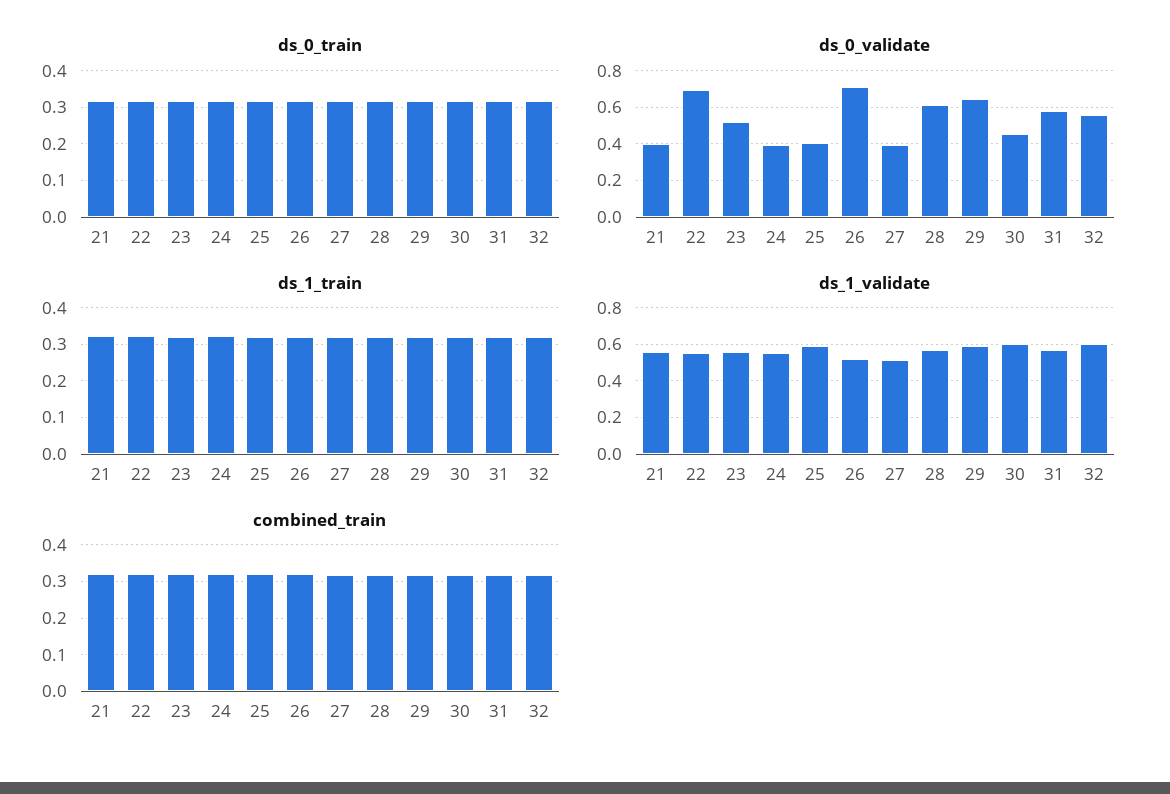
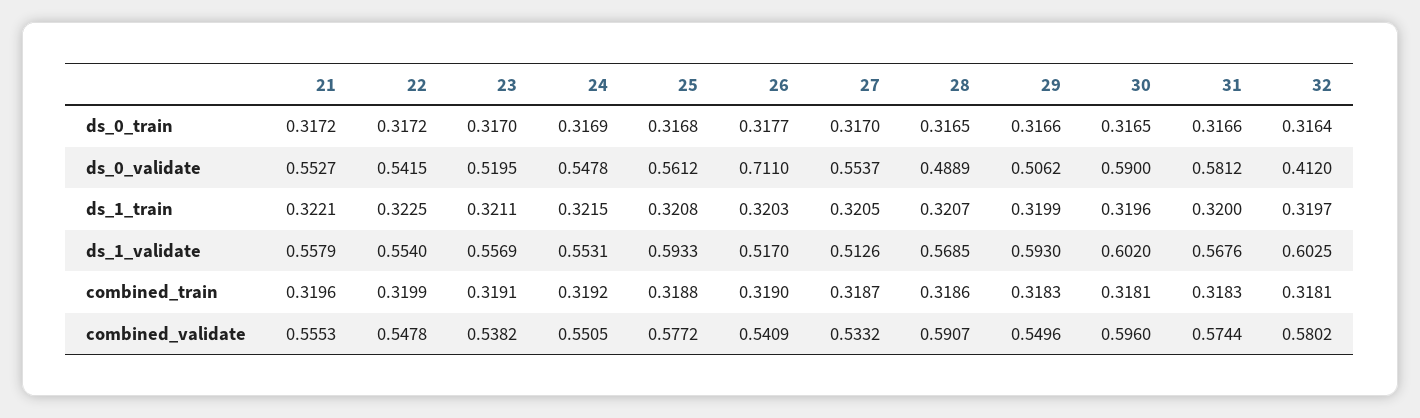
  {
    "ds_0_train": {
      "21": 0.3172,
      "22": 0.3172,
      "23": 0.317,
      "24": 0.3169,
      "25": 0.3168,
      "26": 0.3177,
      "27": 0.317,
      "28": 0.3165,
      "29": 0.3166,
      "30": 0.3165,
      "31": 0.3166,
      "32": 0.3164
    },
    "ds_0_validate": {
-     "21": 0.4,
+     "21": 0.5527,
-     "22": 0.7,
+     "22": 0.5415,
      "23": 0.5195,
-     "24": 0.4,
+     "24": 0.5478,
-     "25": 0.4,
+     "25": 0.5612,
      "26": 0.711,
-     "27": 0.4,
+     "27": 0.5537,
-     "28": 0.6,
+     "28": 0.4889,
-     "29": 0.65,
+     "29": 0.5062,
-     "30": 0.45,
+     "30": 0.59,
      "31": 0.5812,
-     "32": 0.55
+     "32": 0.412
    },
    "ds_1_train": {
      "21": 0.3221,
      "22": 0.3225,
      "23": 0.3211,
      "24": 0.3215,
      "25": 0.3208,
      "26": 0.3203,
      "27": 0.3205,
      "28": 0.3207,
      "29": 0.3199,
      "30": 0.3196,
      "31": 0.32,
      "32": 0.3197
    },
    "ds_1_validate": {
      "21": 0.5579,
      "22": 0.554,
      "23": 0.5569,
      "24": 0.5531,
      "25": 0.5933,
      "26": 0.517,
      "27": 0.5126,
      "28": 0.5685,
      "29": 0.593,
      "30": 0.602,
      "31": 0.5676,
      "32": 0.6025
    },
    "combined_train": {
      "21": 0.3196,
      "22": 0.3199,
      "23": 0.3191,
      "24": 0.3192,
      "25": 0.3188,
      "26": 0.319,
      "27": 0.3187,
      "28": 0.3186,
      "29": 0.3183,
      "30": 0.3181,
      "31": 0.3183,
      "32": 0.3181
-   }
+   },
+   "combined_validate": {
+     "21": 0.5553,
+     "22": 0.5478,
+     "23": 0.5382,
+     "24": 0.5505,
+     "25": 0.5772,
+     "26": 0.5409,
+     "27": 0.5332,
+     "28": 0.5907,
+     "29": 0.5496,
+     "30": 0.596,
+     "31": 0.5744,
+     "32": 0.5802
+   }
  }

